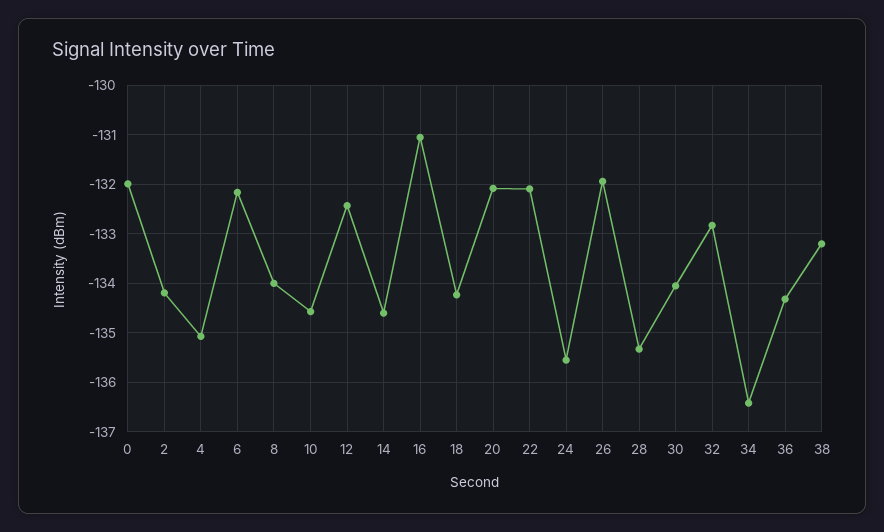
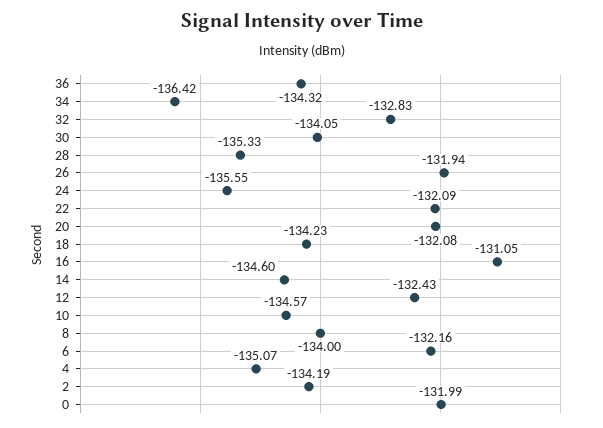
  {
    "0": -131.99,
    "2": -134.19,
    "4": -135.07,
    "6": -132.16,
    "8": -134,
    "10": -134.57,
    "12": -132.43,
    "14": -134.6,
    "16": -131.05,
    "18": -134.23,
    "20": -132.08,
    "22": -132.09,
    "24": -135.55,
    "26": -131.94,
    "28": -135.33,
    "30": -134.05,
    "32": -132.83,
    "34": -136.42,
-   "36": -134.32,
+   "36": -134.32
-   "38": -133.2
  }

